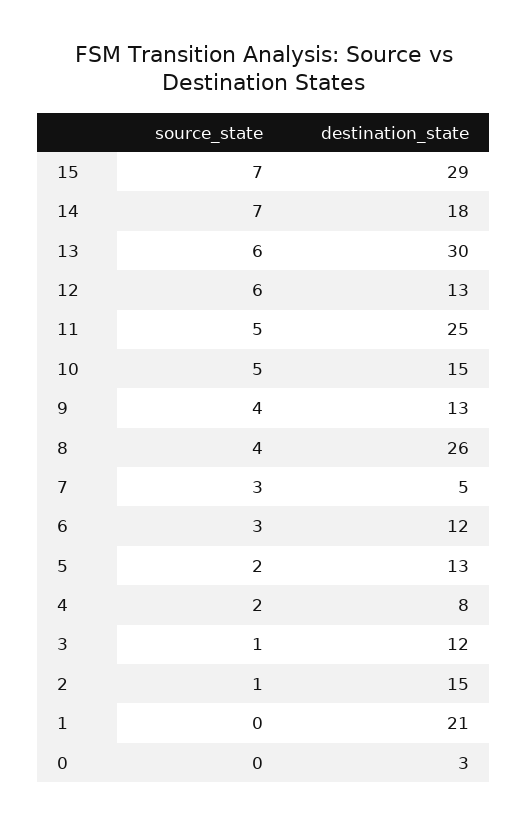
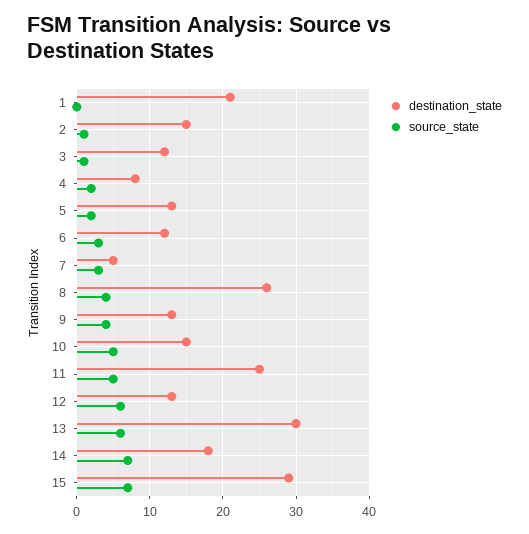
  {
    "source_state": {
      "15": 7,
      "14": 7,
      "13": 6,
      "12": 6,
      "11": 5,
      "10": 5,
      "9": 4,
      "8": 4,
      "7": 3,
      "6": 3,
      "5": 2,
      "4": 2,
      "3": 1,
      "2": 1,
-     "1": 0,
+     "1": 0
-     "0": 0
    },
    "destination_state": {
      "15": 29,
      "14": 18,
      "13": 30,
      "12": 13,
      "11": 25,
      "10": 15,
      "9": 13,
      "8": 26,
      "7": 5,
      "6": 12,
      "5": 13,
      "4": 8,
      "3": 12,
      "2": 15,
-     "1": 21,
+     "1": 21
-     "0": 3
    }
  }

